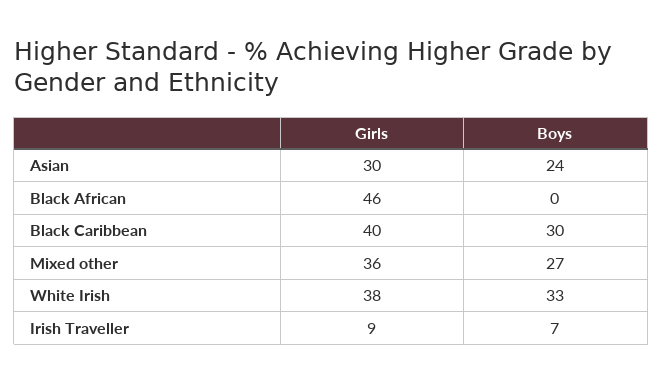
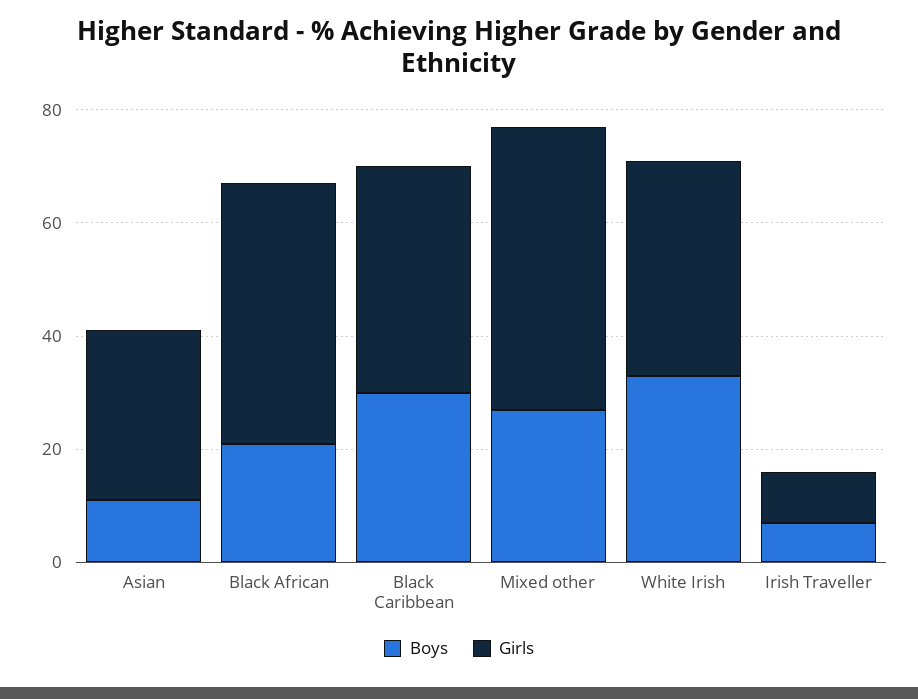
  {
    "Girls": {
      "Asian": 30,
      "Black African": 46,
      "Black Caribbean": 40,
-     "Mixed other": 36,
+     "Mixed other": 50,
      "White Irish": 38,
      "Irish Traveller": 9
    },
    "Boys": {
-     "Asian": 24,
+     "Asian": 10,
-     "Black African": 0,
+     "Black African": 20,
      "Black Caribbean": 30,
      "Mixed other": 27,
      "White Irish": 33,
      "Irish Traveller": 7
    }
  }

